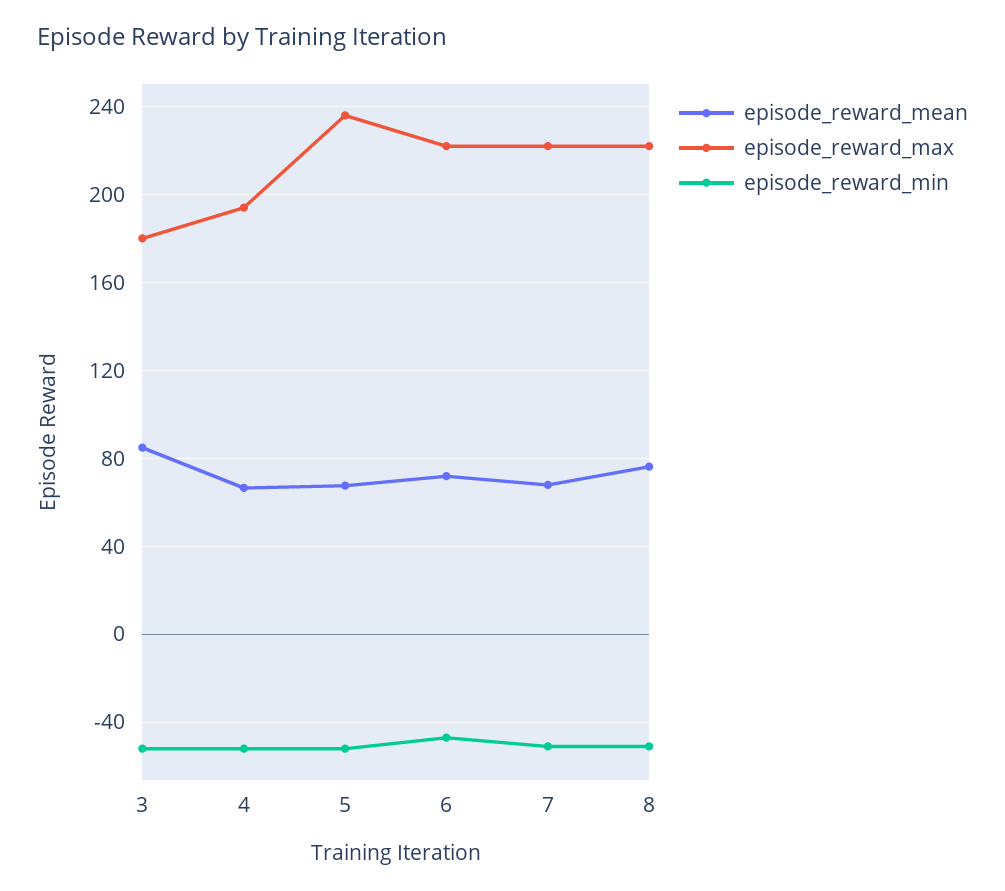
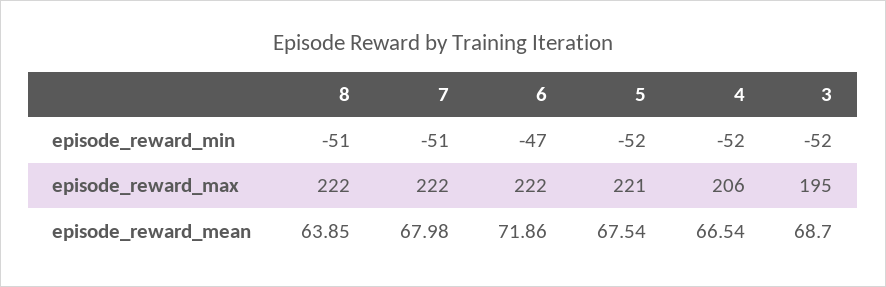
  {
    "episode_reward_mean": {
-     "3": 85,
+     "3": 68.7,
      "4": 66.54,
      "5": 67.54,
      "6": 71.86,
      "7": 67.98,
-     "8": 75
+     "8": 63.85
    },
    "episode_reward_max": {
-     "3": 180,
+     "3": 195,
-     "4": 195,
+     "4": 206,
-     "5": 235,
+     "5": 221,
      "6": 222,
      "7": 222,
      "8": 222
    },
    "episode_reward_min": {
      "3": -52,
      "4": -52,
      "5": -52,
      "6": -47,
      "7": -51,
      "8": -51
    }
  }

